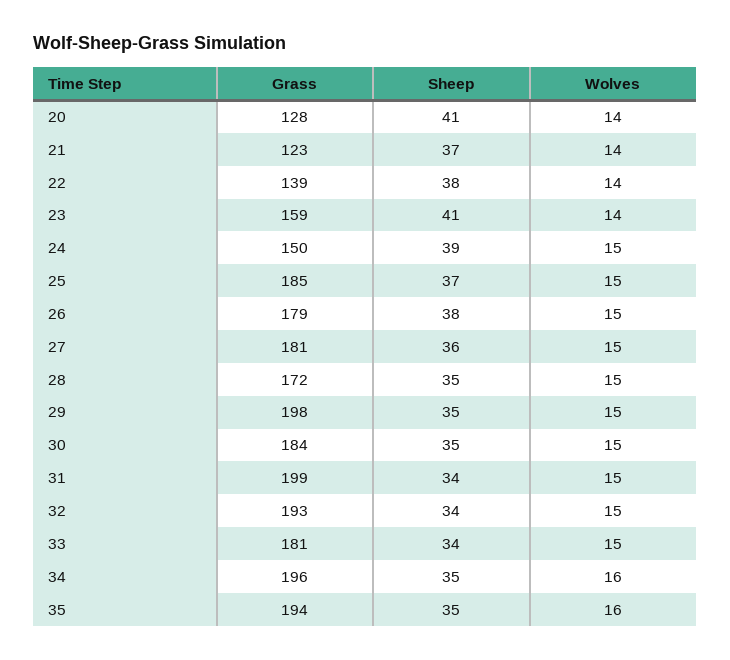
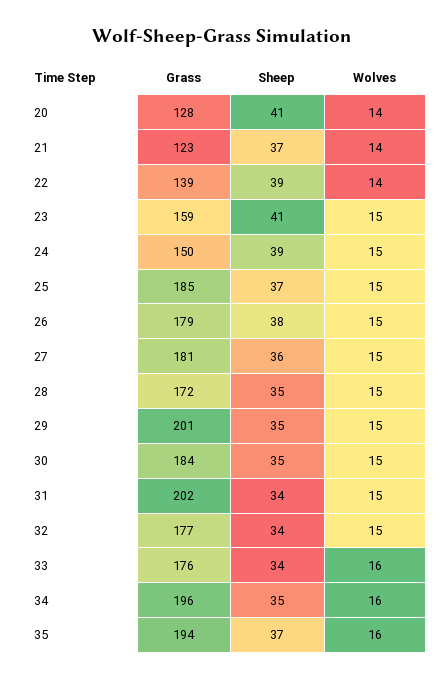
  {
    "Grass": {
      "20": 128,
      "21": 123,
      "22": 139,
      "23": 159,
      "24": 150,
      "25": 185,
      "26": 179,
      "27": 181,
      "28": 172,
-     "29": 198,
+     "29": 201,
      "30": 184,
-     "31": 199,
+     "31": 202,
-     "32": 193,
+     "32": 177,
-     "33": 181,
+     "33": 176,
      "34": 196,
      "35": 194
    },
    "Sheep": {
      "20": 41,
      "21": 37,
-     "22": 38,
+     "22": 39,
      "23": 41,
      "24": 39,
      "25": 37,
      "26": 38,
      "27": 36,
      "28": 35,
      "29": 35,
      "30": 35,
      "31": 34,
      "32": 34,
      "33": 34,
      "34": 35,
-     "35": 35
+     "35": 37
    },
    "Wolves": {
      "20": 14,
      "21": 14,
      "22": 14,
-     "23": 14,
+     "23": 15,
      "24": 15,
      "25": 15,
      "26": 15,
      "27": 15,
      "28": 15,
      "29": 15,
      "30": 15,
      "31": 15,
      "32": 15,
-     "33": 15,
+     "33": 16,
      "34": 16,
      "35": 16
    }
  }

